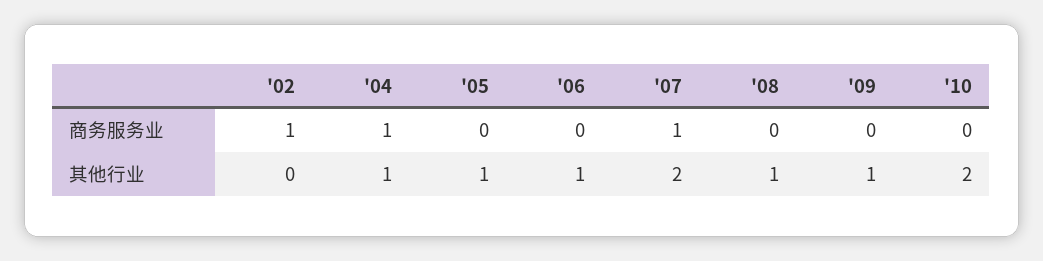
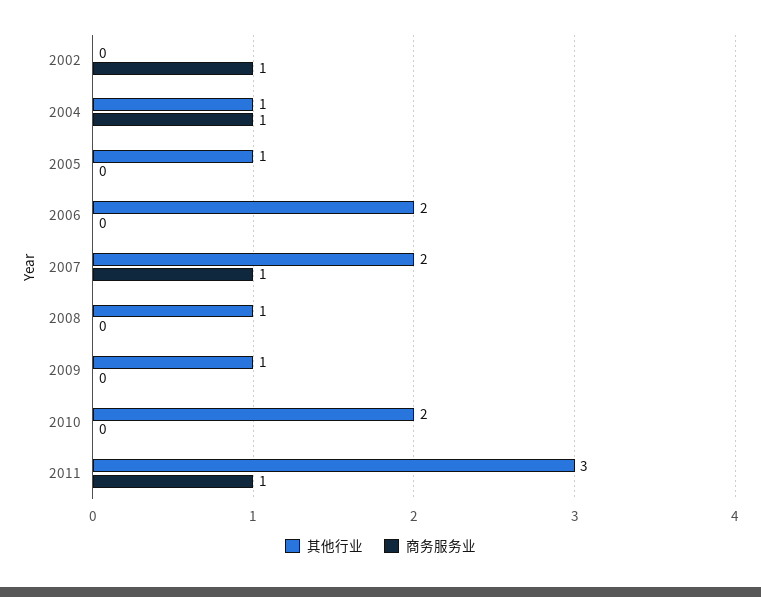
  {
    "商务服务业": {
      "'02": 1,
      "'04": 1,
      "'05": 0,
      "'06": 0,
      "'07": 1,
      "'08": 0,
      "'09": 0,
-     "'10": 0
+     "'10": 0,
+     "2011": 1
    },
    "其他行业": {
      "'02": 0,
      "'04": 1,
      "'05": 1,
-     "'06": 1,
+     "'06": 2,
      "'07": 2,
      "'08": 1,
      "'09": 1,
-     "'10": 2
+     "'10": 2,
+     "2011": 3
    }
  }

